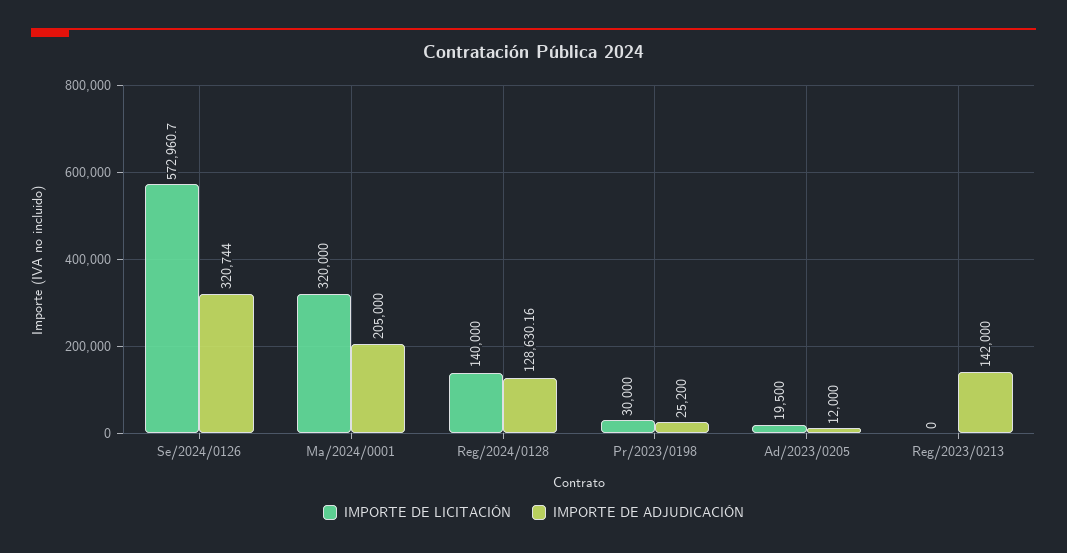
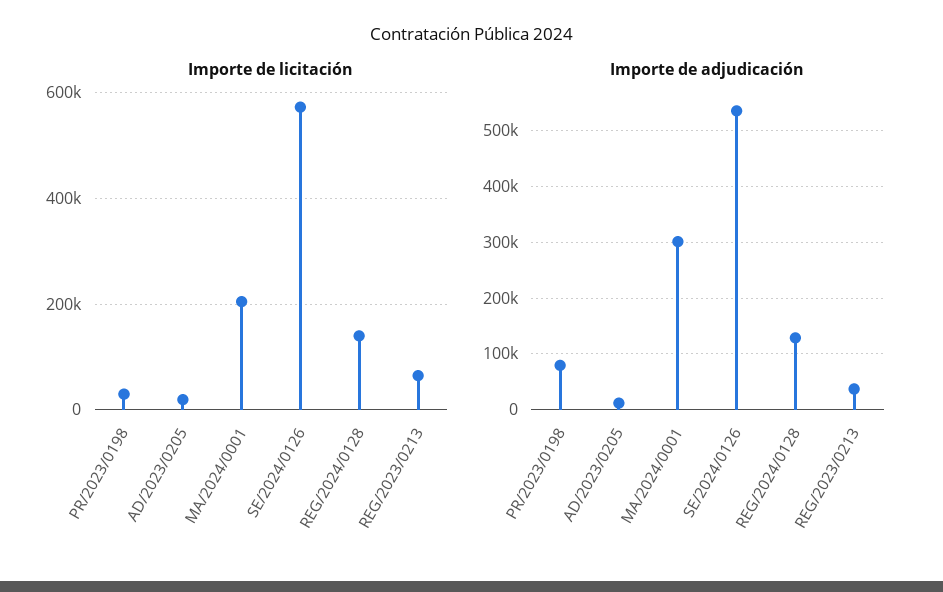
  {
    "IMPORTE DE LICITACIÓN": {
      "Se/2024/0126": 572960.7,
-     "Ma/2024/0001": 320000,
+     "Ma/2024/0001": 200000,
      "Reg/2024/0128": 140000,
      "Pr/2023/0198": 30000,
      "Ad/2023/0205": 19500,
-     "Reg/2023/0213": 0
+     "Reg/2023/0213": 60000
    },
    "IMPORTE DE ADJUDICACIÓN": {
-     "Se/2024/0126": 320744,
+     "Se/2024/0126": 540000,
-     "Ma/2024/0001": 205000,
+     "Ma/2024/0001": 300000,
      "Reg/2024/0128": 128630.16,
-     "Pr/2023/0198": 25200,
+     "Pr/2023/0198": 80000,
      "Ad/2023/0205": 12000,
-     "Reg/2023/0213": 142000
+     "Reg/2023/0213": 40000
    }
  }

